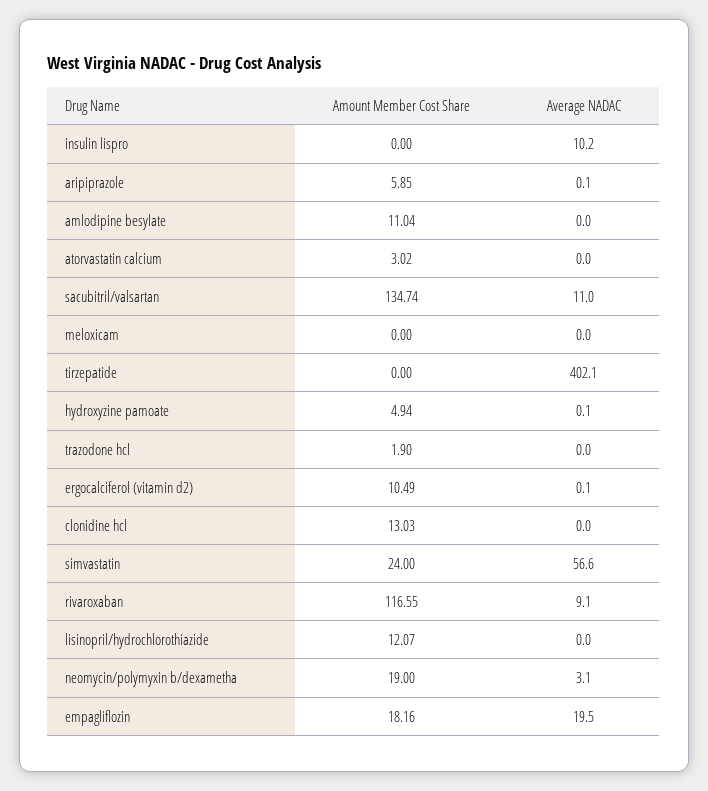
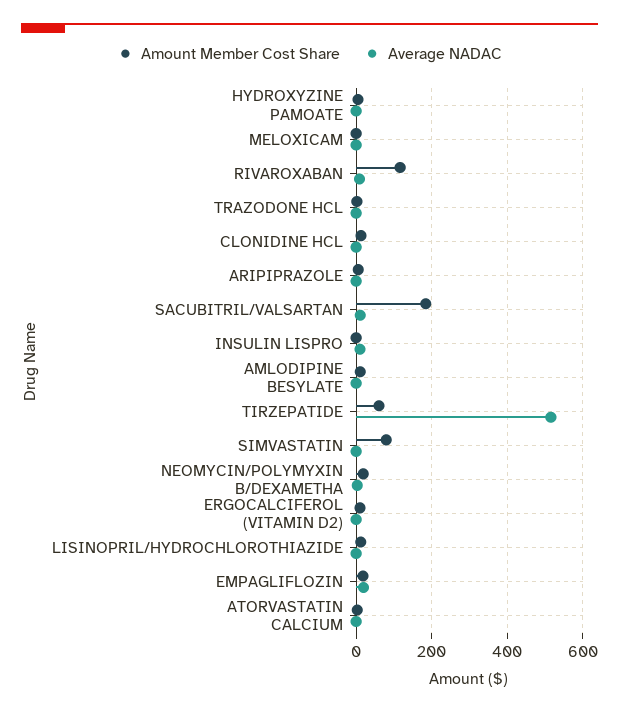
  {
    "Amount Member Cost Share": {
      "insulin lispro": 0,
      "aripiprazole": 5.85,
      "amlodipine besylate": 11.04,
      "atorvastatin calcium": 3.02,
-     "sacubitril/valsartan": 134.74,
+     "sacubitril/valsartan": 180,
      "meloxicam": 0,
-     "tirzepatide": 0,
+     "tirzepatide": 60,
      "hydroxyzine pamoate": 4.94,
      "trazodone hcl": 1.9,
      "ergocalciferol (vitamin d2)": 10.49,
      "clonidine hcl": 13.03,
-     "simvastatin": 24,
+     "simvastatin": 80,
      "rivaroxaban": 116.55,
      "lisinopril/hydrochlorothiazide": 12.07,
      "neomycin/polymyxin b/dexametha": 19,
      "empagliflozin": 18.16
    },
    "Average NADAC": {
      "insulin lispro": 10.2,
      "aripiprazole": 0.1,
      "amlodipine besylate": 0,
      "atorvastatin calcium": 0,
      "sacubitril/valsartan": 11,
      "meloxicam": 0,
-     "tirzepatide": 402.1,
+     "tirzepatide": 520,
      "hydroxyzine pamoate": 0.1,
      "trazodone hcl": 0,
      "ergocalciferol (vitamin d2)": 0.1,
      "clonidine hcl": 0,
-     "simvastatin": 56.6,
+     "simvastatin": 0,
      "rivaroxaban": 9.1,
      "lisinopril/hydrochlorothiazide": 0,
      "neomycin/polymyxin b/dexametha": 3.1,
      "empagliflozin": 19.5
    }
  }

